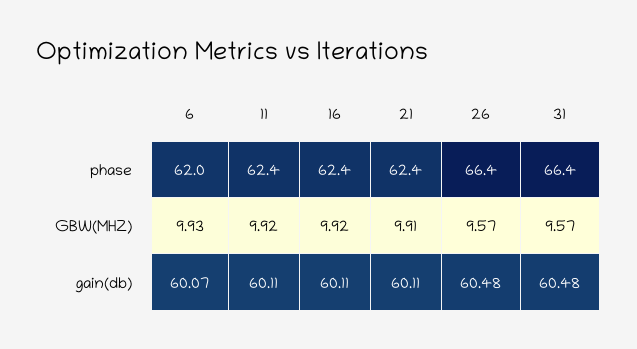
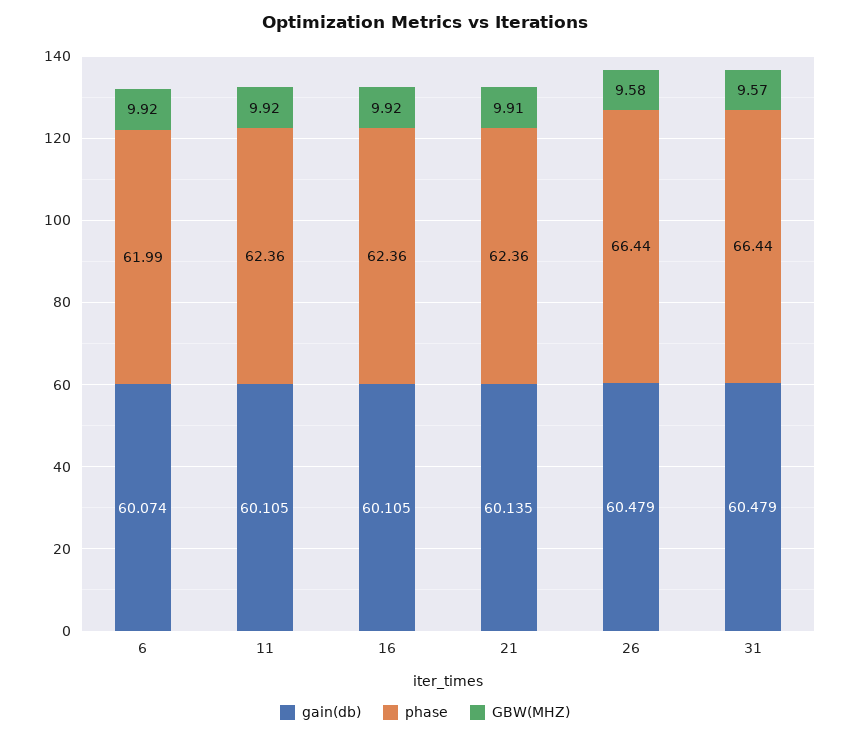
  {
    "phase": {
      "6": 61.99,
      "11": 62.36,
      "16": 62.36,
      "21": 62.36,
      "26": 66.44,
      "31": 66.44
    },
    "GBW(MHZ)": {
-     "6": 9.93,
+     "6": 9.92,
      "11": 9.92,
      "16": 9.92,
      "21": 9.91,
-     "26": 9.57,
+     "26": 9.58,
      "31": 9.57
    },
    "gain(db)": {
      "6": 60.074,
      "11": 60.105,
      "16": 60.105,
-     "21": 60.11,
+     "21": 60.135,
      "26": 60.479,
      "31": 60.479
    }
  }

